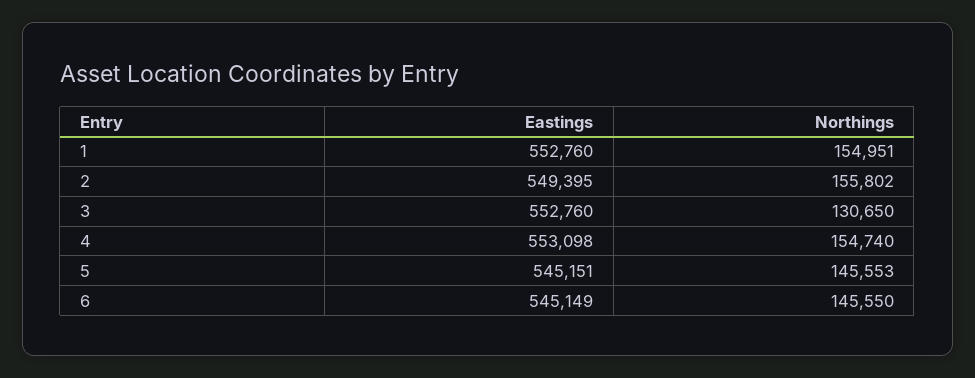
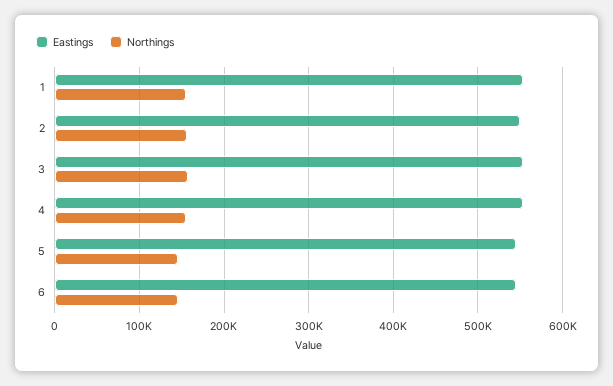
  {
    "Eastings": {
      "1": 552760,
      "2": 549395,
      "3": 552760,
      "4": 553098,
      "5": 545151,
      "6": 545149
    },
    "Northings": {
      "1": 154951,
      "2": 155802,
-     "3": 130650,
+     "3": 160000,
      "4": 154740,
      "5": 145553,
      "6": 145550
    }
  }

